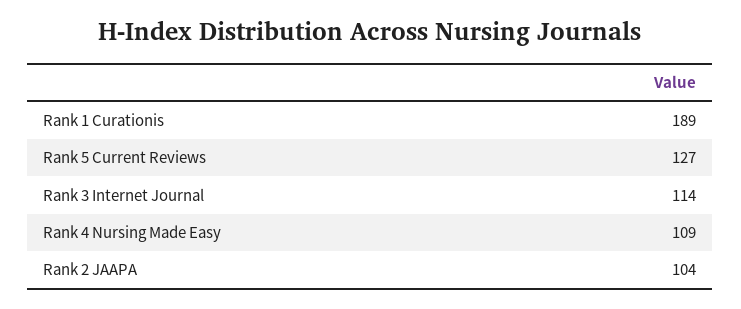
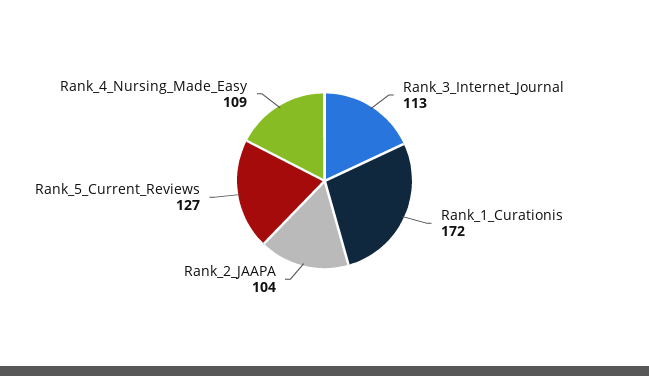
  {
-   "Rank 1 Curationis": 189,
+   "Rank 1 Curationis": 172,
    "Rank 5 Current Reviews": 127,
-   "Rank 3 Internet Journal": 114,
+   "Rank 3 Internet Journal": 113,
    "Rank 4 Nursing Made Easy": 109,
    "Rank 2 JAAPA": 104
  }

